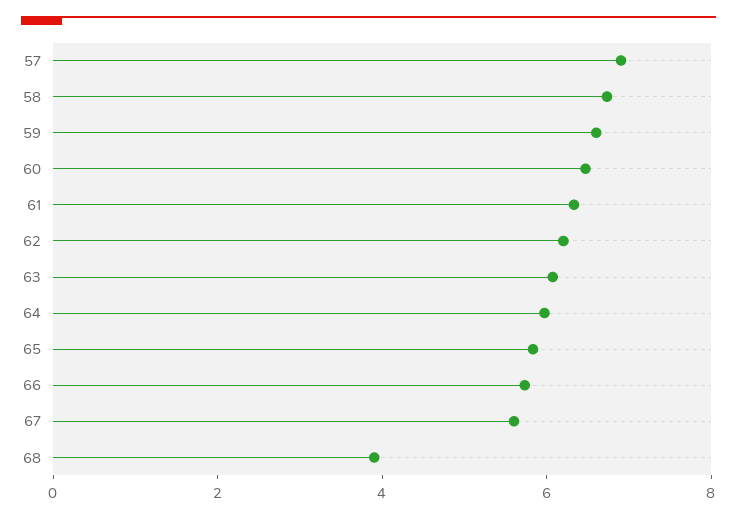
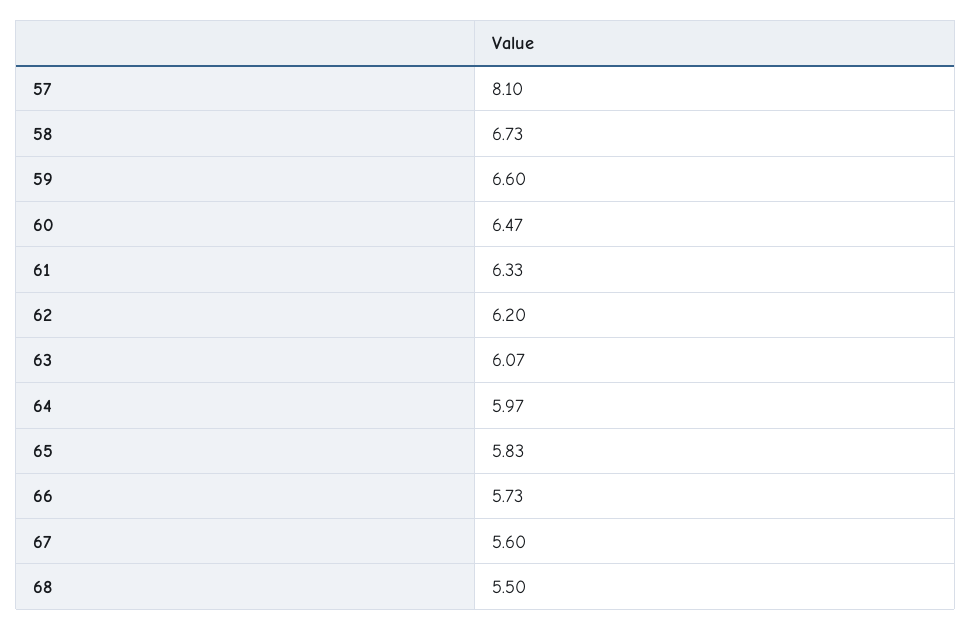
  {
-   "57": 7,
+   "57": 8.1,
    "58": 6.73,
    "59": 6.6,
    "60": 6.47,
    "61": 6.33,
    "62": 6.2,
    "63": 6.07,
    "64": 5.97,
    "65": 5.83,
    "66": 5.73,
    "67": 5.6,
-   "68": 4
+   "68": 5.5
  }

